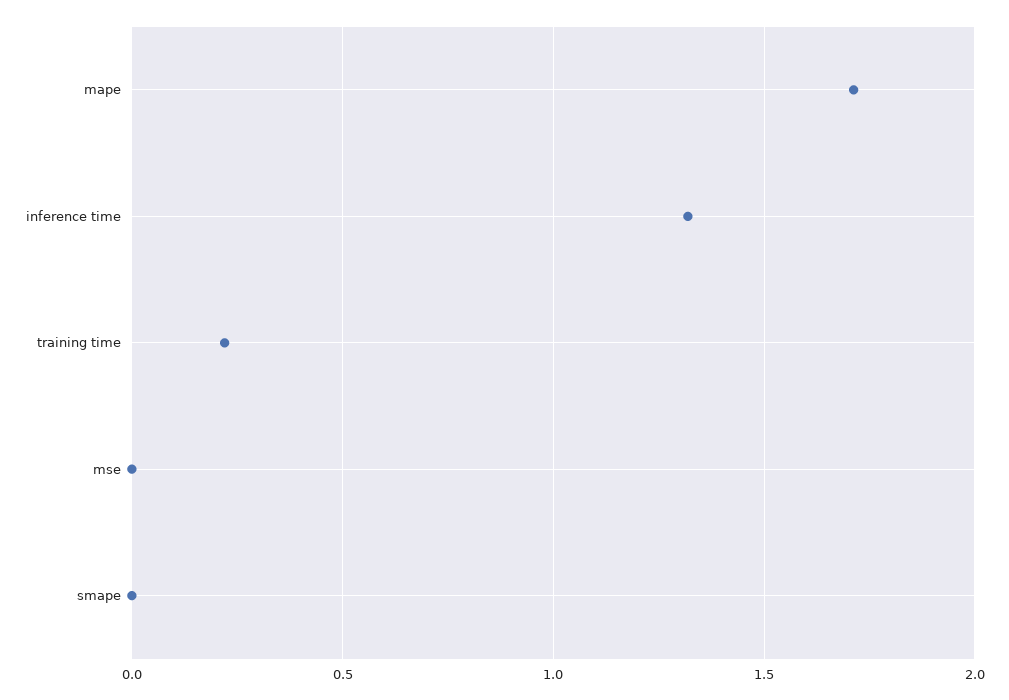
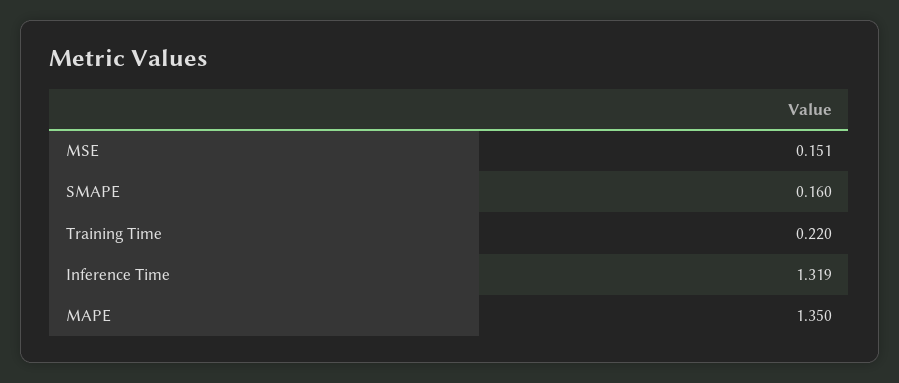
  {
-   "mape": 1.7,
+   "mape": 1.35,
    "inference time": 1.319,
    "training time": 0.22,
-   "mse": 0,
+   "mse": 0.151,
-   "smape": 0
+   "smape": 0.16
  }

